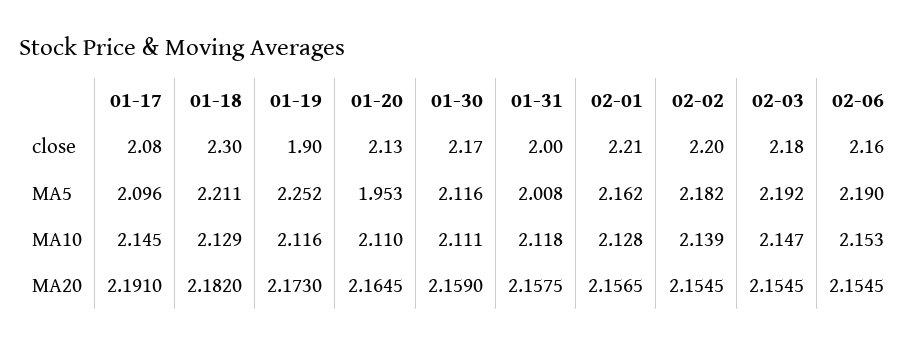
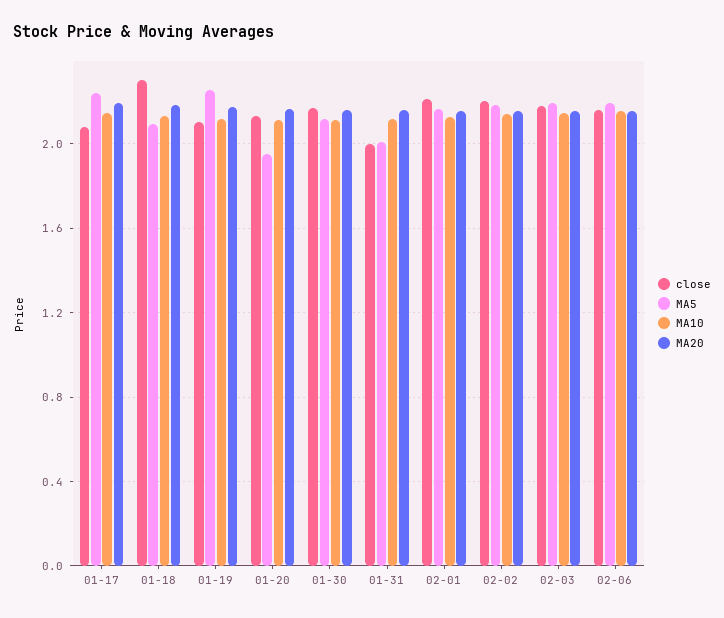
  {
    "close": {
      "01-17": 2.08,
      "01-18": 2.3,
-     "01-19": 1.9,
+     "01-19": 2.1,
      "01-20": 2.13,
      "01-30": 2.17,
      "01-31": 2,
      "02-01": 2.21,
      "02-02": 2.2,
      "02-03": 2.18,
      "02-06": 2.16
    },
    "MA5": {
-     "01-17": 2.096,
+     "01-17": 2.25,
-     "01-18": 2.211,
+     "01-18": 2.1,
      "01-19": 2.252,
      "01-20": 1.953,
      "01-30": 2.116,
      "01-31": 2.008,
      "02-01": 2.162,
      "02-02": 2.182,
      "02-03": 2.192,
      "02-06": 2.19
    },
    "MA10": {
      "01-17": 2.145,
      "01-18": 2.129,
      "01-19": 2.116,
      "01-20": 2.11,
      "01-30": 2.111,
      "01-31": 2.118,
      "02-01": 2.128,
      "02-02": 2.139,
      "02-03": 2.147,
      "02-06": 2.153
    },
    "MA20": {
      "01-17": 2.191,
      "01-18": 2.182,
      "01-19": 2.173,
      "01-20": 2.1645,
      "01-30": 2.159,
      "01-31": 2.1575,
      "02-01": 2.1565,
      "02-02": 2.1545,
      "02-03": 2.1545,
      "02-06": 2.1545
    }
  }

